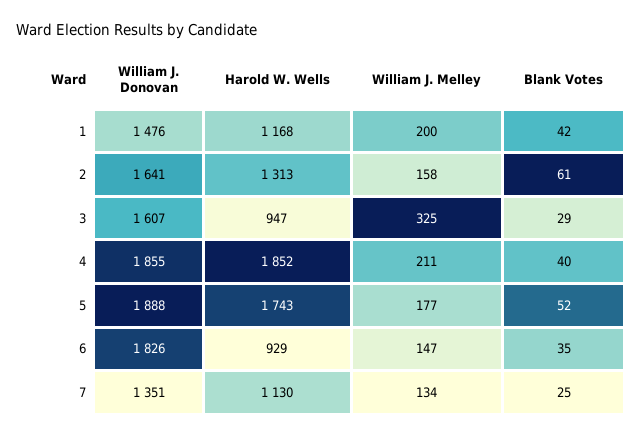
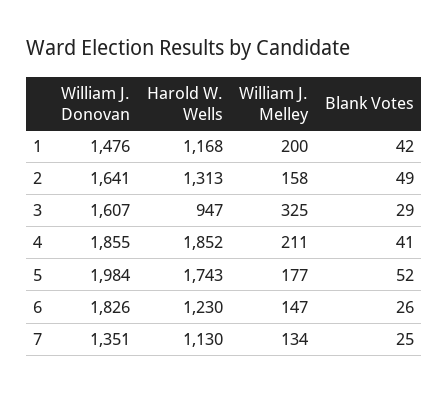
  {
    "William J. Donovan": {
      "1": 1476,
      "2": 1641,
      "3": 1607,
      "4": 1855,
-     "5": 1888,
+     "5": 1984,
      "6": 1826,
      "7": 1351
    },
    "Harold W. Wells": {
      "1": 1168,
      "2": 1313,
      "3": 947,
      "4": 1852,
      "5": 1743,
-     "6": 929,
+     "6": 1230,
      "7": 1130
    },
    "William J. Melley": {
      "1": 200,
      "2": 158,
      "3": 325,
      "4": 211,
      "5": 177,
      "6": 147,
      "7": 134
    },
    "Blank Votes": {
      "1": 42,
-     "2": 61,
+     "2": 49,
      "3": 29,
-     "4": 40,
+     "4": 41,
      "5": 52,
-     "6": 35,
+     "6": 26,
      "7": 25
    }
  }

